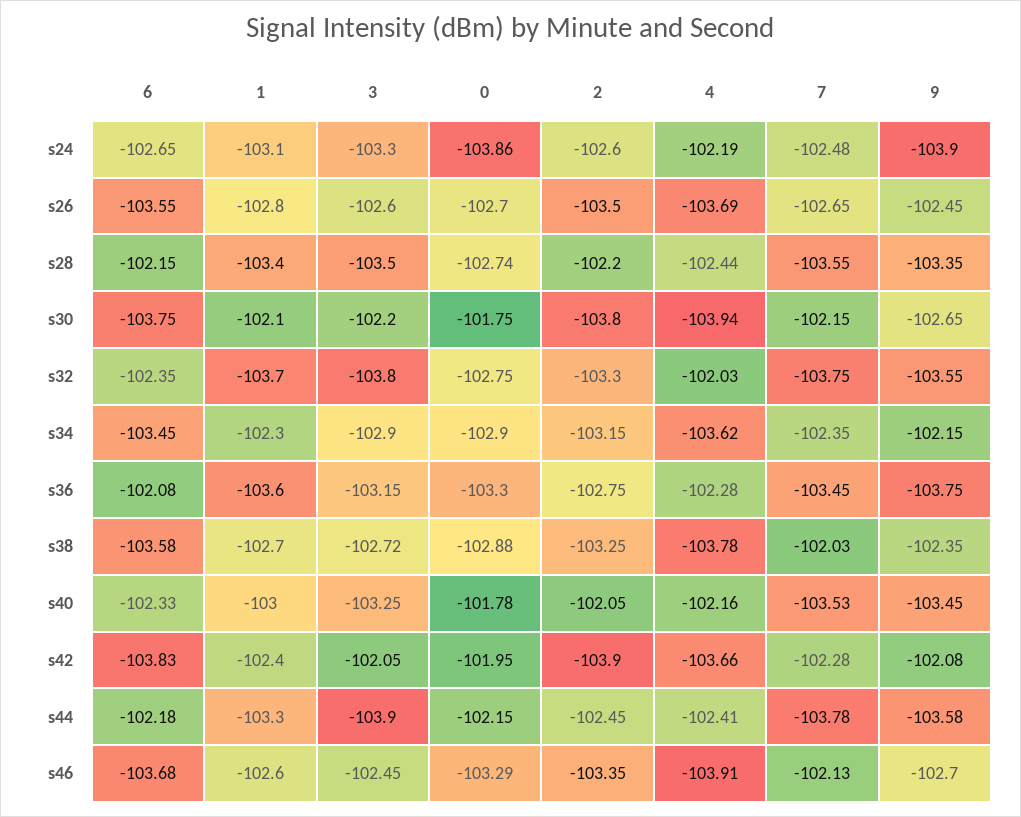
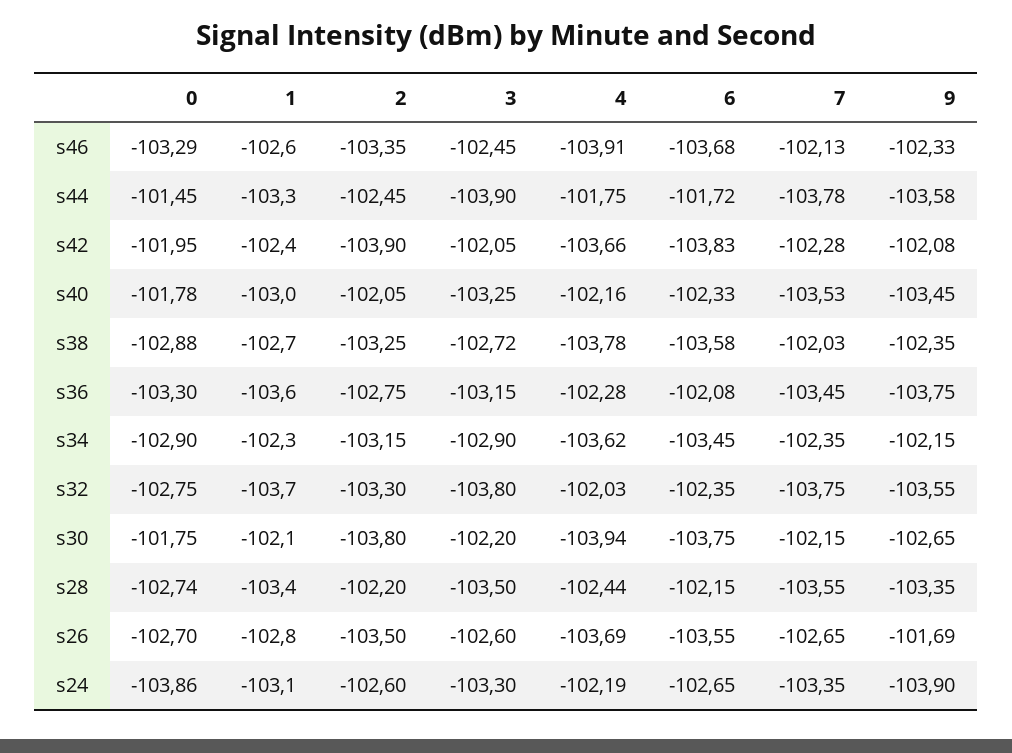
  {
    "6": {
      "s24": -102.65,
      "s26": -103.55,
      "s28": -102.15,
      "s30": -103.75,
      "s32": -102.35,
      "s34": -103.45,
      "s36": -102.08,
      "s38": -103.58,
      "s40": -102.33,
      "s42": -103.83,
-     "s44": -102.18,
+     "s44": -101.72,
      "s46": -103.68
    },
    "1": {
      "s24": -103.1,
      "s26": -102.8,
      "s28": -103.4,
      "s30": -102.1,
      "s32": -103.7,
      "s34": -102.3,
      "s36": -103.6,
      "s38": -102.7,
      "s40": -103,
      "s42": -102.4,
      "s44": -103.3,
      "s46": -102.6
    },
    "3": {
      "s24": -103.3,
      "s26": -102.6,
      "s28": -103.5,
      "s30": -102.2,
      "s32": -103.8,
      "s34": -102.9,
      "s36": -103.15,
      "s38": -102.72,
      "s40": -103.25,
      "s42": -102.05,
      "s44": -103.9,
      "s46": -102.45
    },
    "0": {
      "s24": -103.86,
      "s26": -102.7,
      "s28": -102.74,
      "s30": -101.75,
      "s32": -102.75,
      "s34": -102.9,
      "s36": -103.3,
      "s38": -102.88,
      "s40": -101.78,
      "s42": -101.95,
-     "s44": -102.15,
+     "s44": -101.45,
      "s46": -103.29
    },
    "2": {
      "s24": -102.6,
      "s26": -103.5,
      "s28": -102.2,
      "s30": -103.8,
      "s32": -103.3,
      "s34": -103.15,
      "s36": -102.75,
      "s38": -103.25,
      "s40": -102.05,
      "s42": -103.9,
      "s44": -102.45,
      "s46": -103.35
    },
    "4": {
      "s24": -102.19,
      "s26": -103.69,
      "s28": -102.44,
      "s30": -103.94,
      "s32": -102.03,
      "s34": -103.62,
      "s36": -102.28,
      "s38": -103.78,
      "s40": -102.16,
      "s42": -103.66,
-     "s44": -102.41,
+     "s44": -101.75,
      "s46": -103.91
    },
    "7": {
-     "s24": -102.48,
+     "s24": -103.35,
      "s26": -102.65,
      "s28": -103.55,
      "s30": -102.15,
      "s32": -103.75,
      "s34": -102.35,
      "s36": -103.45,
      "s38": -102.03,
      "s40": -103.53,
      "s42": -102.28,
      "s44": -103.78,
      "s46": -102.13
    },
    "9": {
      "s24": -103.9,
-     "s26": -102.45,
+     "s26": -101.69,
      "s28": -103.35,
      "s30": -102.65,
      "s32": -103.55,
      "s34": -102.15,
      "s36": -103.75,
      "s38": -102.35,
      "s40": -103.45,
      "s42": -102.08,
      "s44": -103.58,
-     "s46": -102.7
+     "s46": -102.33
    }
  }

